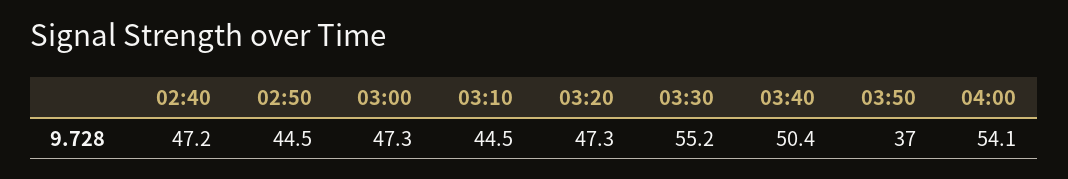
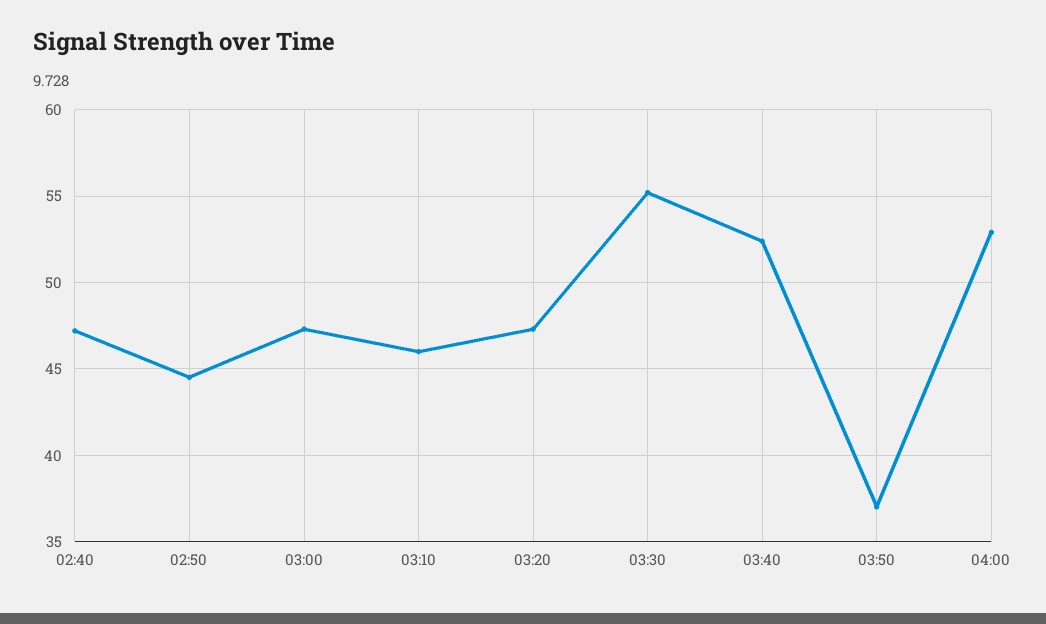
  {
    "02:40": 47.2,
    "02:50": 44.5,
    "03:00": 47.3,
-   "03:10": 44.5,
+   "03:10": 46,
    "03:20": 47.3,
    "03:30": 55.2,
-   "03:40": 50.4,
+   "03:40": 52.5,
    "03:50": 37,
-   "04:00": 54.1
+   "04:00": 53
  }

